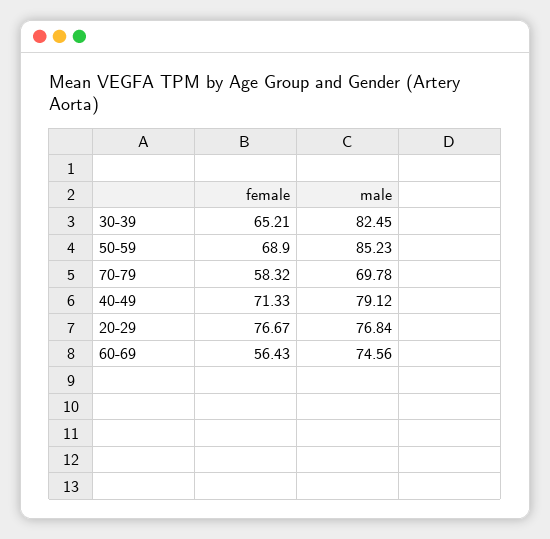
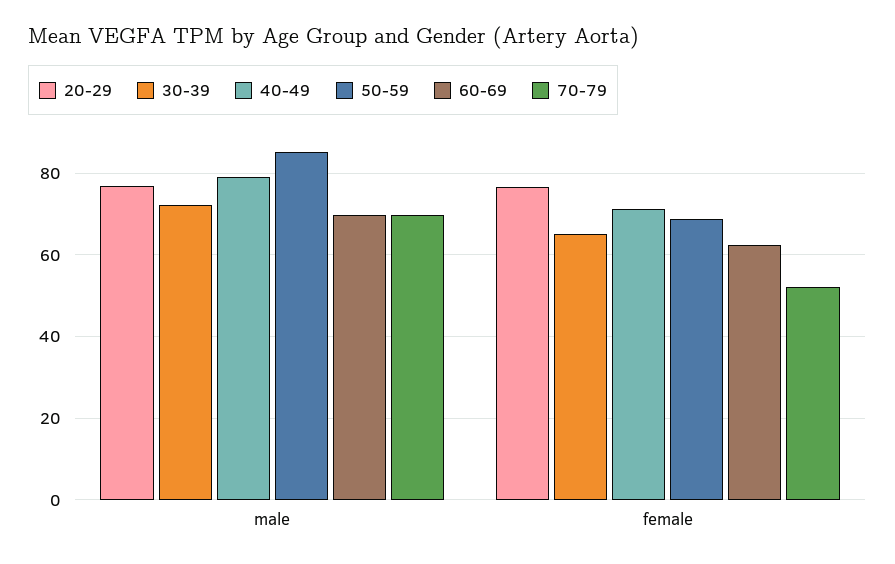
  {
    "30-39": {
      "female": 65.21,
-     "male": 82.45
+     "male": 72
    },
    "50-59": {
      "female": 68.9,
      "male": 85.23
    },
    "70-79": {
-     "female": 58.32,
+     "female": 52,
      "male": 69.78
    },
    "40-49": {
      "female": 71.33,
      "male": 79.12
    },
    "20-29": {
      "female": 76.67,
      "male": 76.84
    },
    "60-69": {
-     "female": 56.43,
+     "female": 62,
-     "male": 74.56
+     "male": 70
    }
  }

